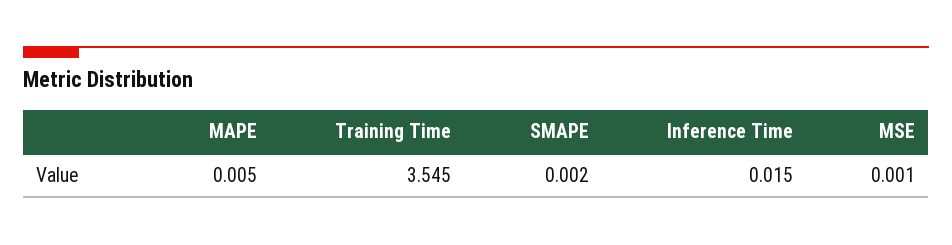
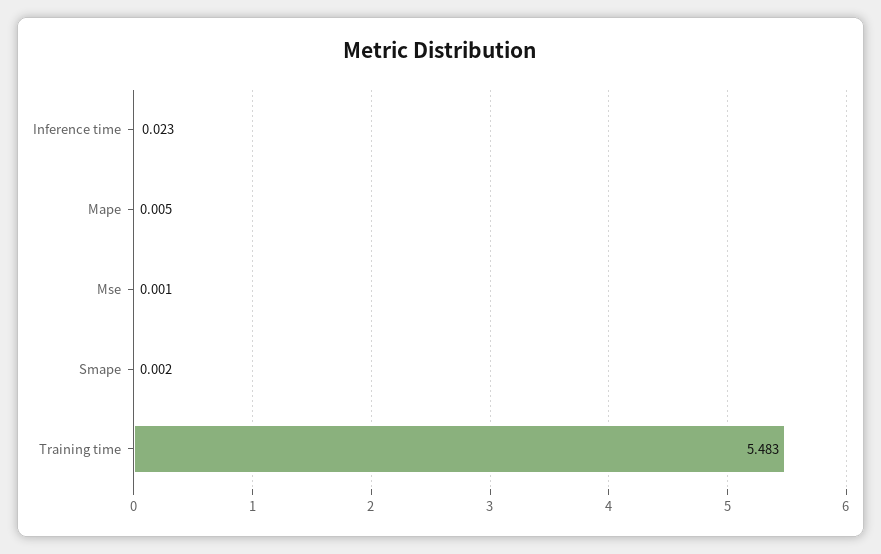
  {
    "MAPE": 0.005,
-   "Training Time": 3.545,
+   "Training Time": 5.483,
    "SMAPE": 0.002,
-   "Inference Time": 0.015,
+   "Inference Time": 0.023,
    "MSE": 0.001
  }

